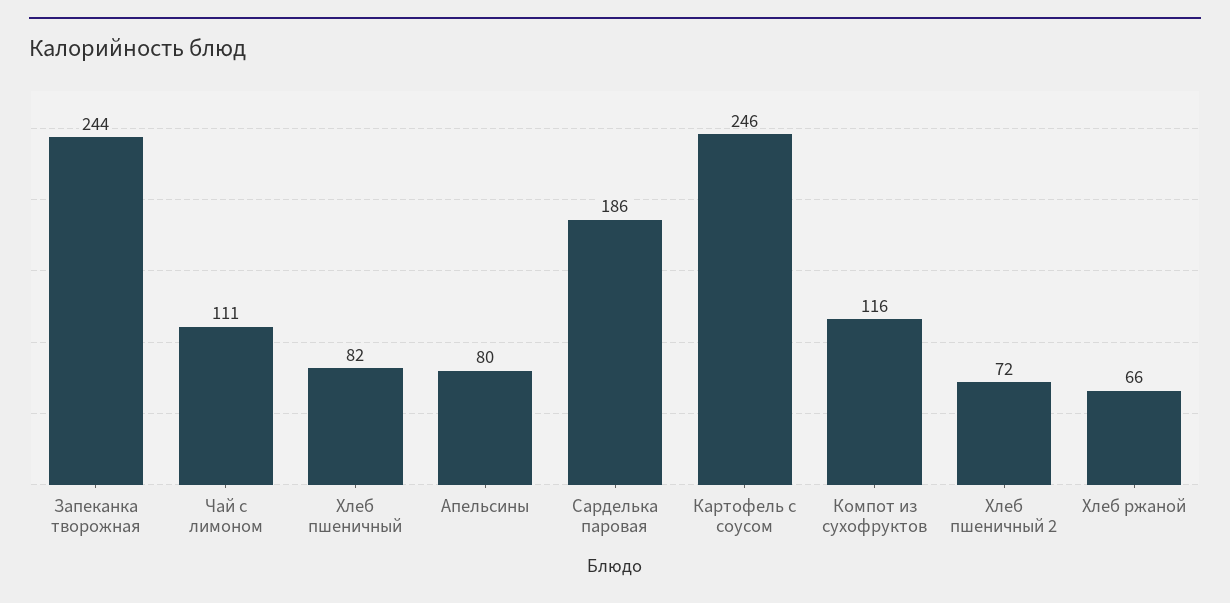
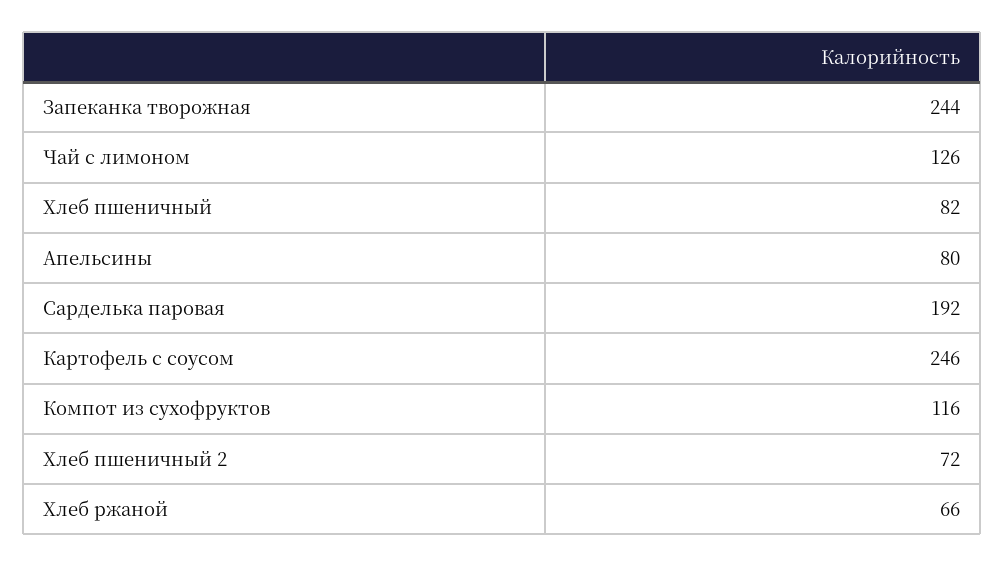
  {
    "Запеканка творожная": 244,
-   "Чай с лимоном": 111,
+   "Чай с лимоном": 126,
    "Хлеб пшеничный": 82,
    "Апельсины": 80,
-   "Сарделька паровая": 186,
+   "Сарделька паровая": 192,
    "Картофель с соусом": 246,
    "Компот из сухофруктов": 116,
    "Хлеб пшеничный 2": 72,
    "Хлеб ржаной": 66
  }

